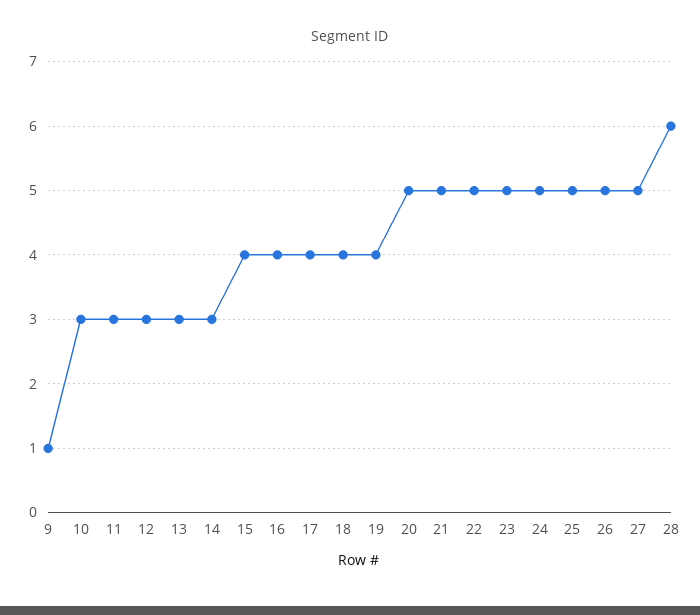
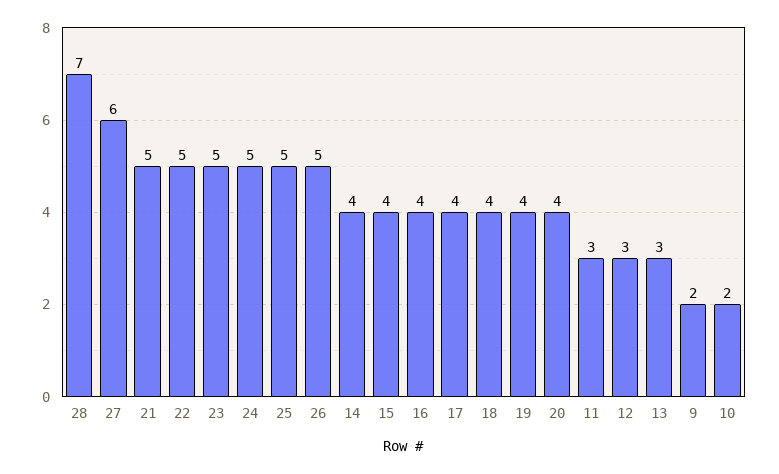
  {
-   "9": 1,
+   "9": 2,
-   "10": 3,
+   "10": 2,
    "11": 3,
    "12": 3,
    "13": 3,
-   "14": 3,
+   "14": 4,
    "15": 4,
    "16": 4,
    "17": 4,
    "18": 4,
    "19": 4,
-   "20": 5,
+   "20": 4,
    "21": 5,
    "22": 5,
    "23": 5,
    "24": 5,
    "25": 5,
    "26": 5,
-   "27": 5,
+   "27": 6,
-   "28": 6
+   "28": 7
  }

